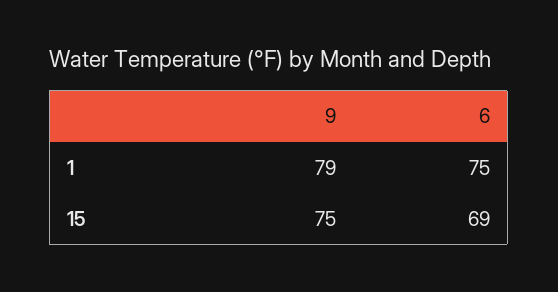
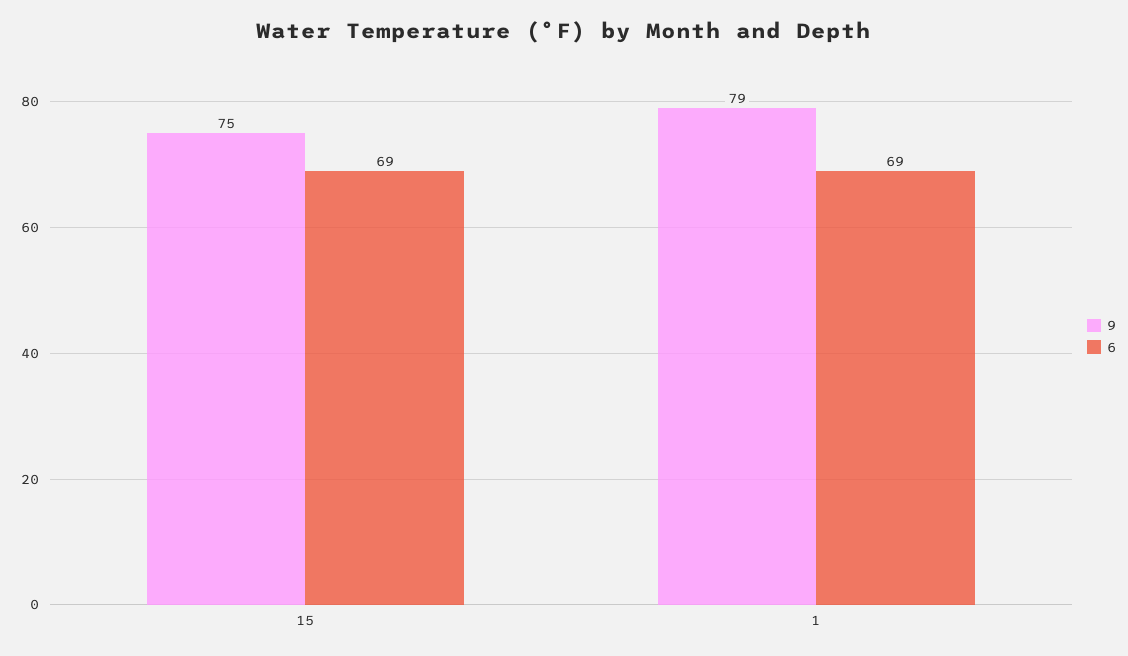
  {
    "9": {
      "1": 79,
      "15": 75
    },
    "6": {
-     "1": 75,
+     "1": 69,
      "15": 69
    }
  }

